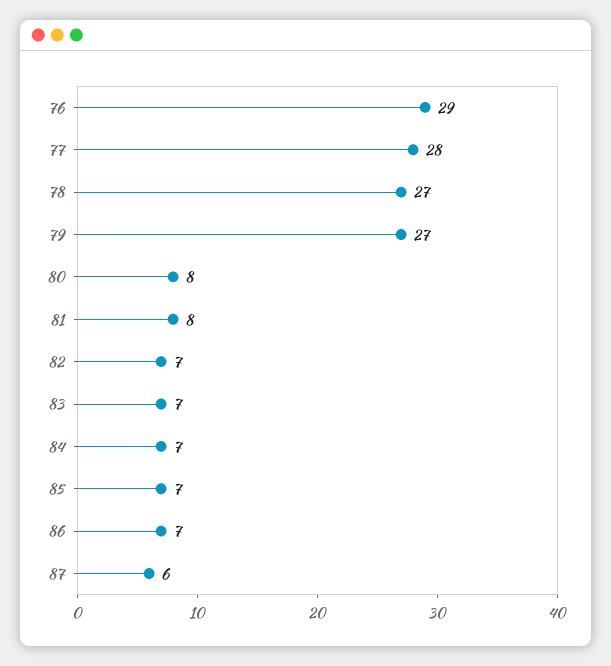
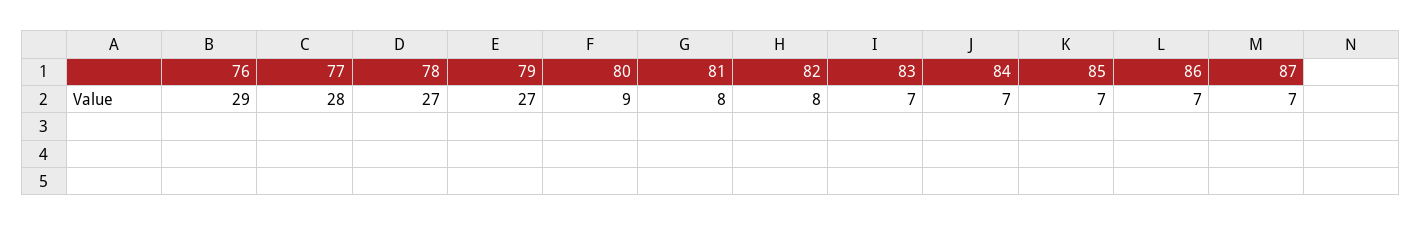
  {
    "76": 29,
    "77": 28,
    "78": 27,
    "79": 27,
-   "80": 8,
+   "80": 9,
    "81": 8,
-   "82": 7,
+   "82": 8,
    "83": 7,
    "84": 7,
    "85": 7,
    "86": 7,
-   "87": 6
+   "87": 7
  }

